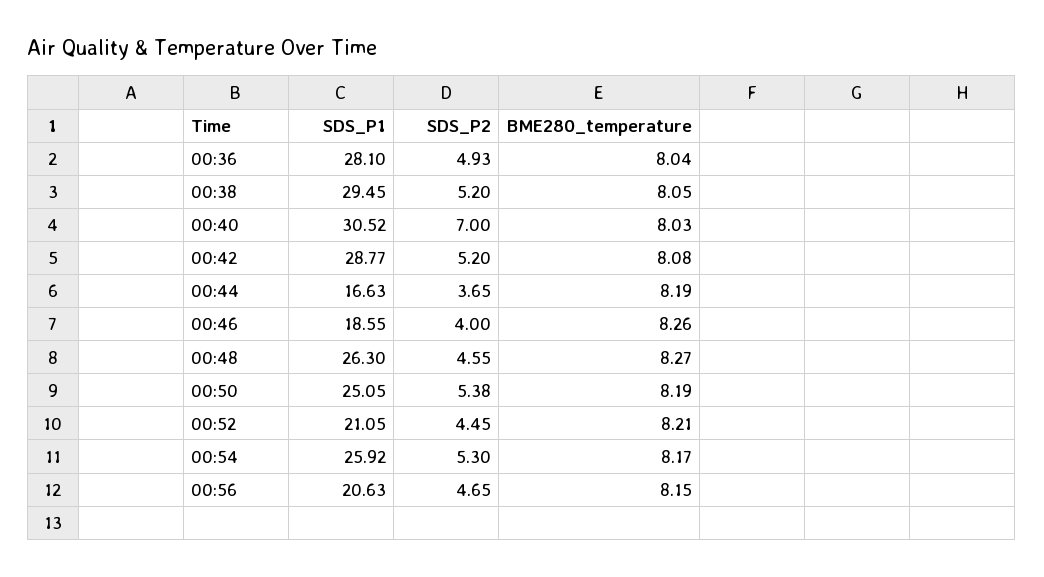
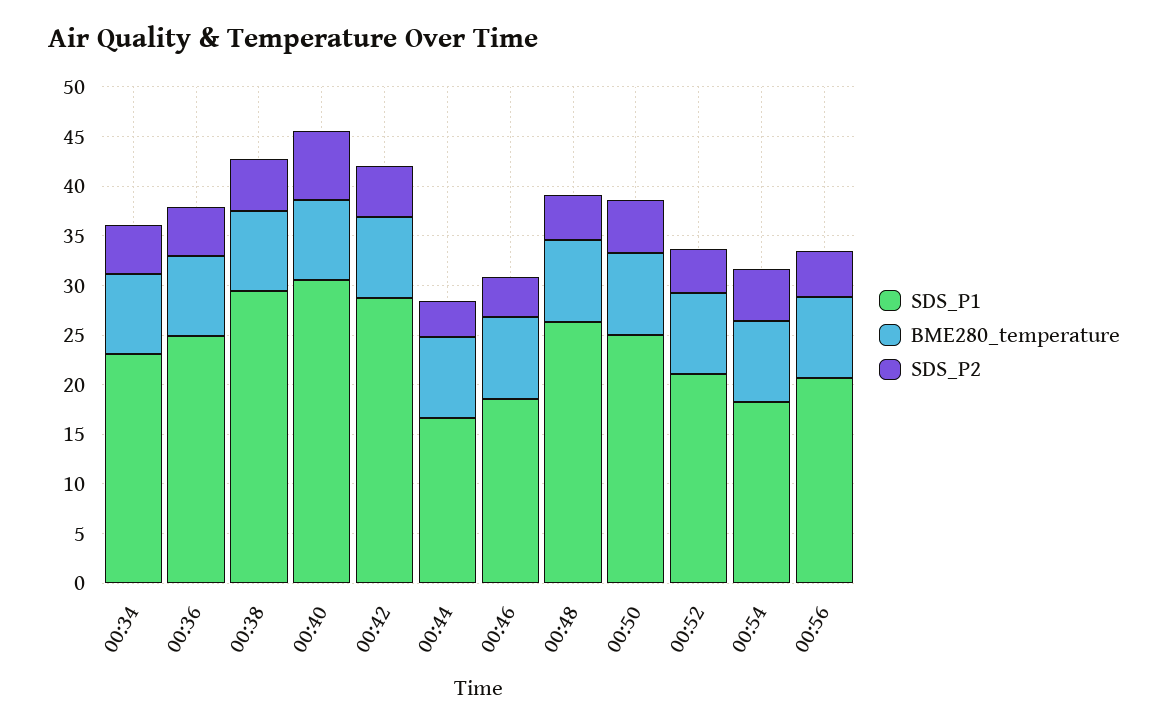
  {
    "SDS_P1": {
-     "00:36": 28.1,
+     "00:36": 25,
      "00:38": 29.45,
      "00:40": 30.52,
      "00:42": 28.77,
      "00:44": 16.63,
      "00:46": 18.55,
      "00:48": 26.3,
      "00:50": 25.05,
      "00:52": 21.05,
-     "00:54": 25.92,
+     "00:54": 18,
-     "00:56": 20.63
+     "00:56": 20.63,
+     "00:34": 23
    },
    "SDS_P2": {
      "00:36": 4.93,
      "00:38": 5.2,
      "00:40": 7,
      "00:42": 5.2,
      "00:44": 3.65,
      "00:46": 4,
      "00:48": 4.55,
      "00:50": 5.38,
      "00:52": 4.45,
      "00:54": 5.3,
-     "00:56": 4.65
+     "00:56": 4.65,
+     "00:34": 5
    },
    "BME280_temperature": {
      "00:36": 8.04,
      "00:38": 8.05,
      "00:40": 8.03,
      "00:42": 8.08,
      "00:44": 8.19,
      "00:46": 8.26,
      "00:48": 8.27,
      "00:50": 8.19,
      "00:52": 8.21,
      "00:54": 8.17,
-     "00:56": 8.15
+     "00:56": 8.15,
+     "00:34": 8
    }
  }

